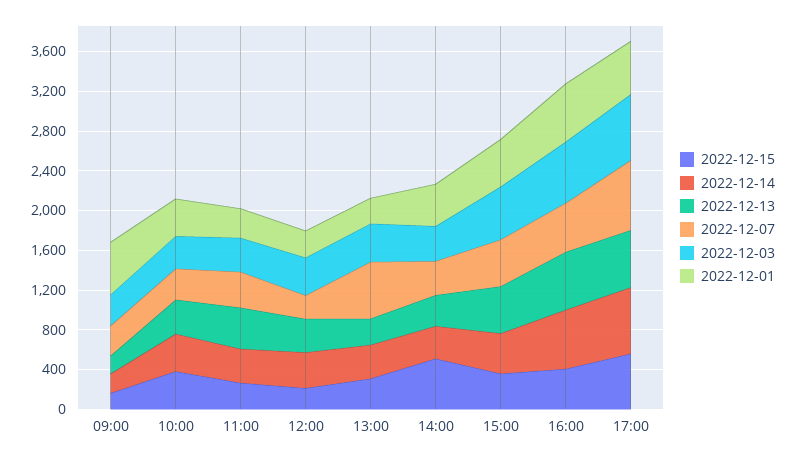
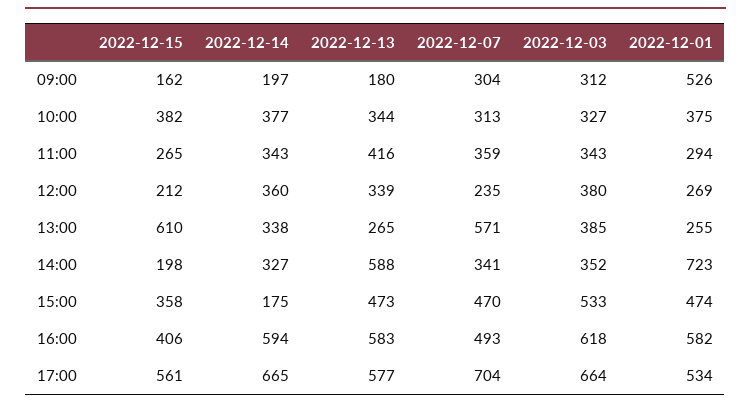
  {
    "2022-12-15": {
      "09:00": 162,
      "10:00": 382,
      "11:00": 265,
      "12:00": 212,
-     "13:00": 300,
+     "13:00": 610,
-     "14:00": 500,
+     "14:00": 198,
      "15:00": 358,
      "16:00": 406,
      "17:00": 561
    },
    "2022-12-14": {
      "09:00": 197,
      "10:00": 377,
      "11:00": 343,
      "12:00": 360,
      "13:00": 338,
      "14:00": 327,
-     "15:00": 400,
+     "15:00": 175,
      "16:00": 594,
      "17:00": 665
    },
    "2022-12-13": {
      "09:00": 180,
      "10:00": 344,
      "11:00": 416,
      "12:00": 339,
      "13:00": 265,
-     "14:00": 300,
+     "14:00": 588,
      "15:00": 473,
      "16:00": 583,
      "17:00": 577
    },
    "2022-12-07": {
      "09:00": 304,
      "10:00": 313,
      "11:00": 359,
      "12:00": 235,
      "13:00": 571,
      "14:00": 341,
      "15:00": 470,
      "16:00": 493,
      "17:00": 704
    },
    "2022-12-03": {
      "09:00": 312,
      "10:00": 327,
      "11:00": 343,
      "12:00": 380,
      "13:00": 385,
      "14:00": 352,
      "15:00": 533,
      "16:00": 618,
      "17:00": 664
    },
    "2022-12-01": {
      "09:00": 526,
      "10:00": 375,
      "11:00": 294,
      "12:00": 269,
      "13:00": 255,
-     "14:00": 400,
+     "14:00": 723,
      "15:00": 474,
      "16:00": 582,
      "17:00": 534
    }
  }

